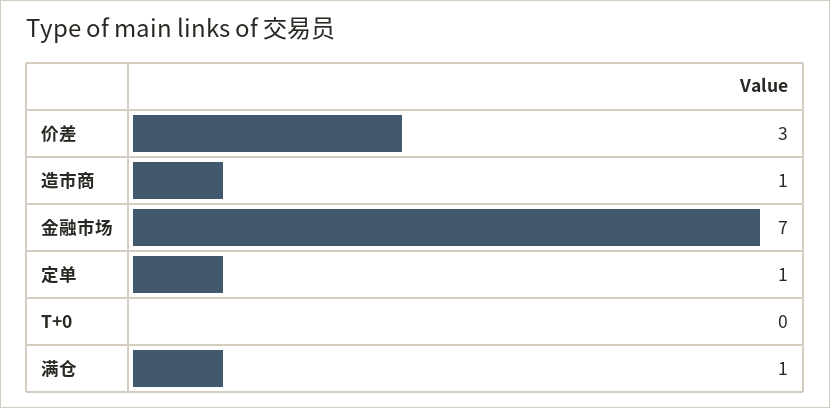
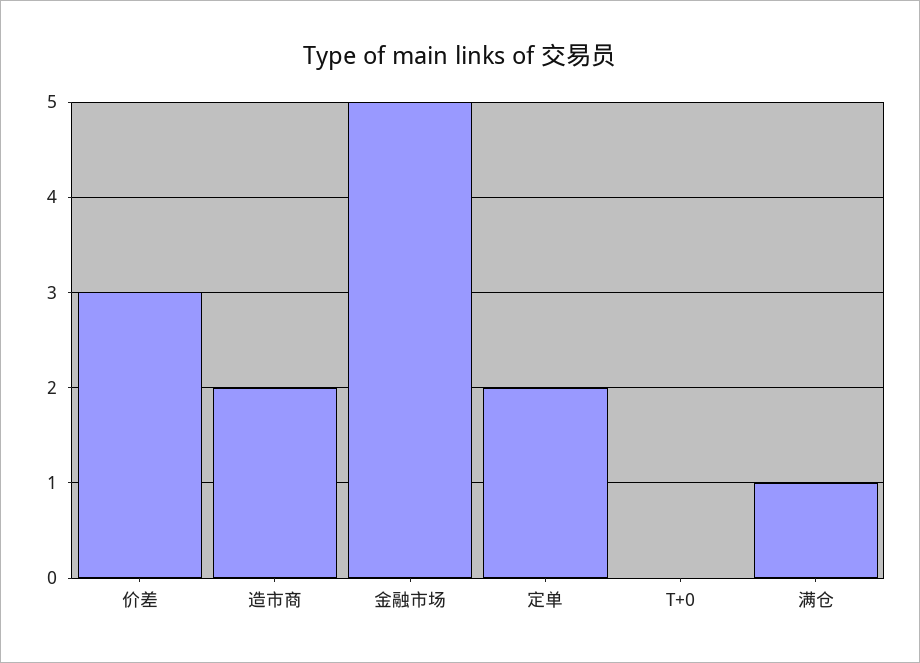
  {
    "价差": 3,
-   "造市商": 1,
+   "造市商": 2,
-   "金融市场": 7,
+   "金融市场": 5,
-   "定单": 1,
+   "定单": 2,
    "T+0": 0,
    "满仓": 1
  }

